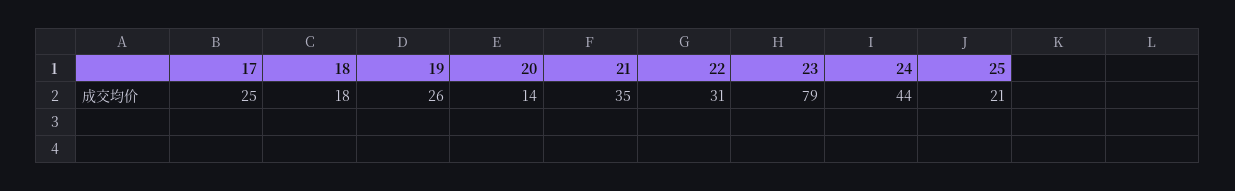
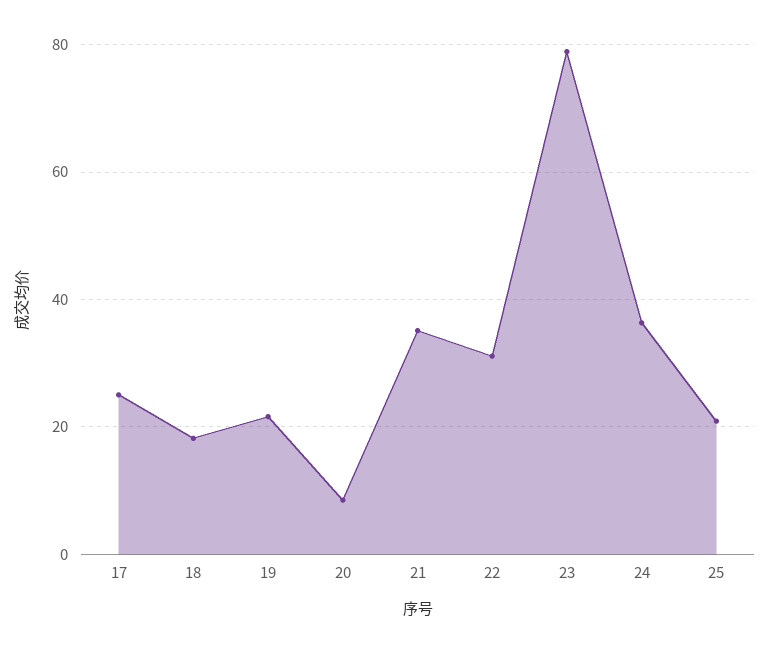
  {
    "17": 25,
    "18": 18,
-   "19": 26,
+   "19": 22,
-   "20": 14,
+   "20": 8,
    "21": 35,
    "22": 31,
    "23": 79,
-   "24": 44,
+   "24": 36,
    "25": 21
  }

